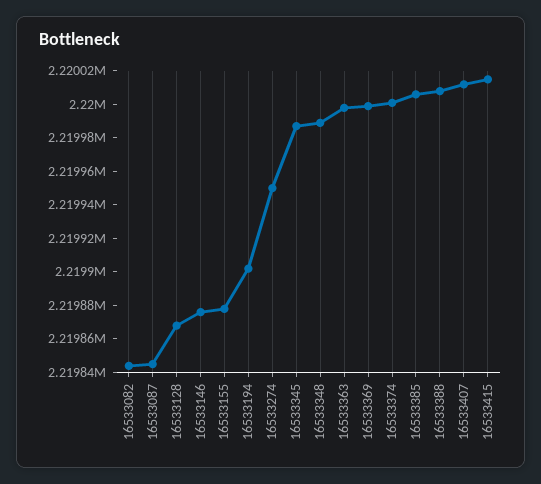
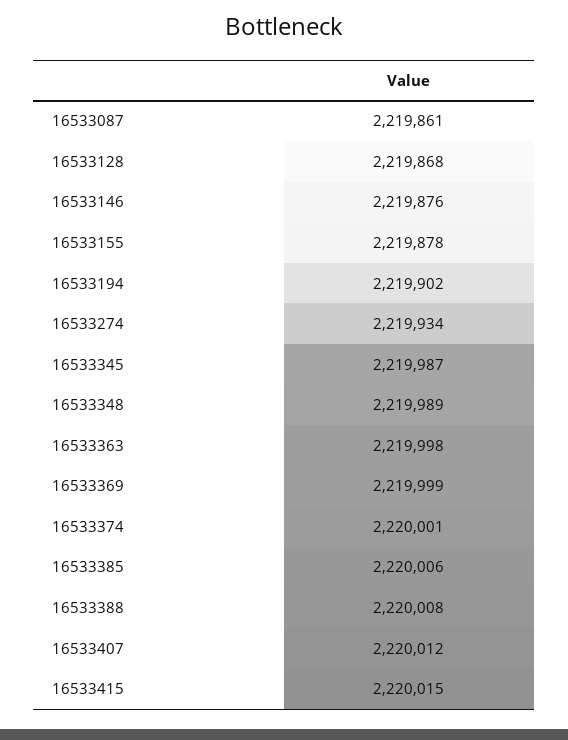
  {
-   "16533082": 2219845,
-   "16533087": 2219845,
+   "16533087": 2219861,
    "16533128": 2219868,
    "16533146": 2219876,
    "16533155": 2219878,
    "16533194": 2219902,
-   "16533274": 2219950,
+   "16533274": 2219934,
    "16533345": 2219987,
    "16533348": 2219989,
    "16533363": 2219998,
    "16533369": 2219999,
    "16533374": 2220001,
    "16533385": 2220006,
    "16533388": 2220008,
    "16533407": 2220012,
    "16533415": 2220015
  }

